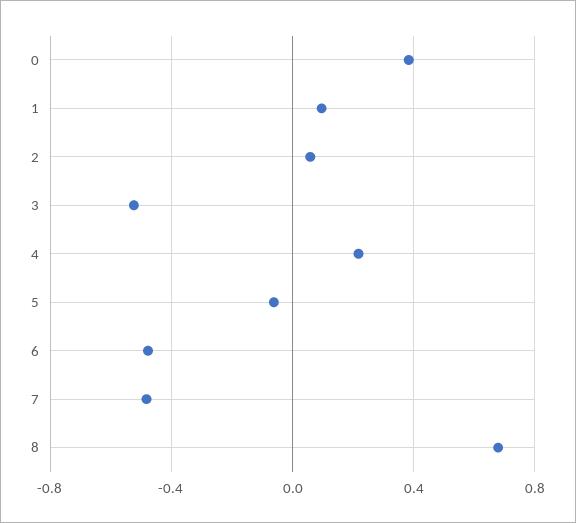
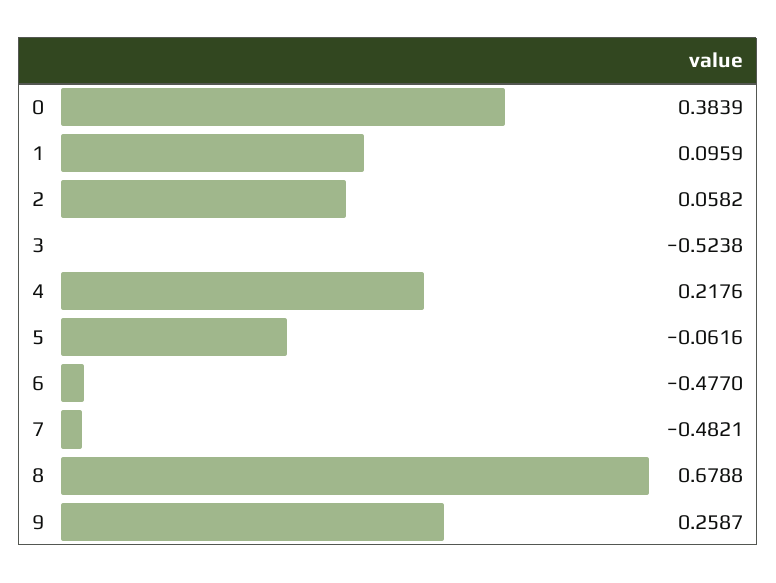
  {
    "0": 0.3839,
    "1": 0.0959,
    "2": 0.0582,
    "3": -0.5238,
    "4": 0.2176,
    "5": -0.0616,
    "6": -0.477,
    "7": -0.4821,
-   "8": 0.6788
+   "8": 0.6788,
+   "9": 0.2587
  }

